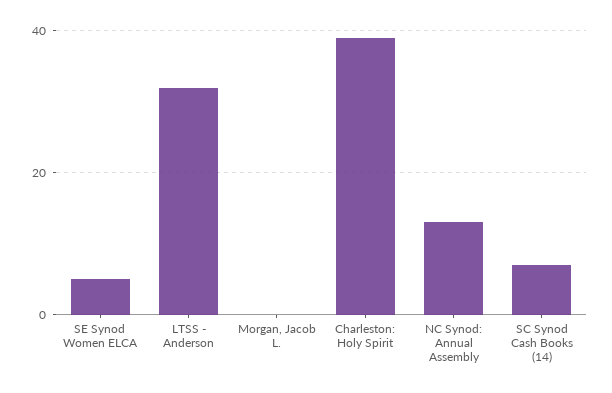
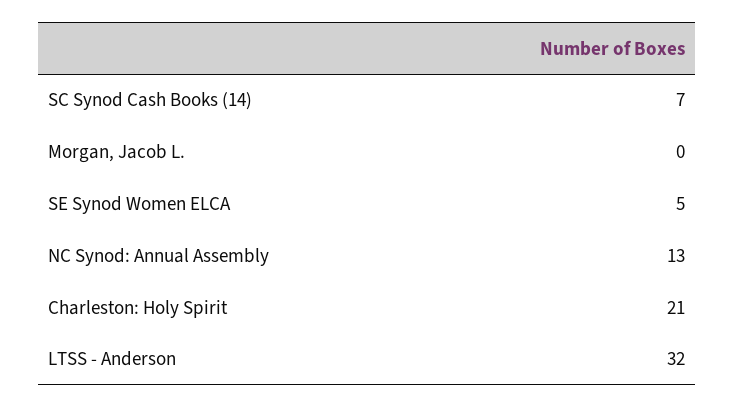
  {
    "SE Synod Women ELCA": 5,
    "LTSS - Anderson": 32,
    "Morgan, Jacob L.": 0,
-   "Charleston: Holy Spirit": 40,
+   "Charleston: Holy Spirit": 21,
    "NC Synod: Annual Assembly": 13,
    "SC Synod Cash Books (14)": 7
  }

